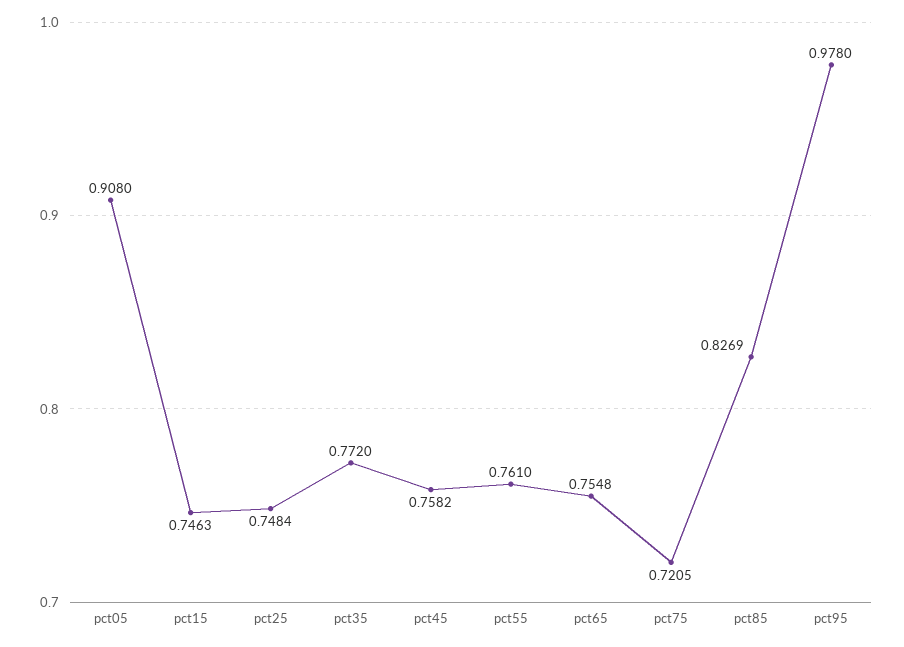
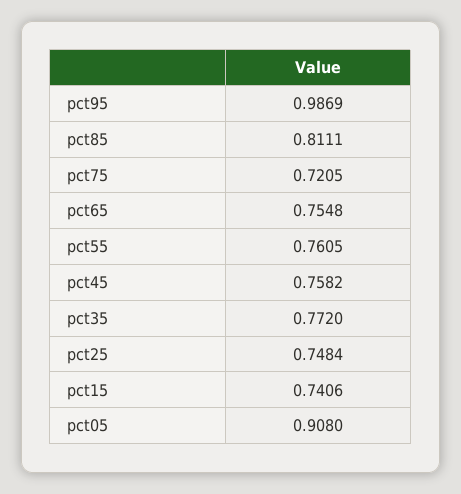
  {
    "pct05": 0.908,
-   "pct15": 0.7463,
+   "pct15": 0.7406,
    "pct25": 0.7484,
    "pct35": 0.772,
    "pct45": 0.7582,
-   "pct55": 0.761,
+   "pct55": 0.7605,
    "pct65": 0.7548,
    "pct75": 0.7205,
-   "pct85": 0.8269,
+   "pct85": 0.8111,
-   "pct95": 0.978
+   "pct95": 0.9869
  }

